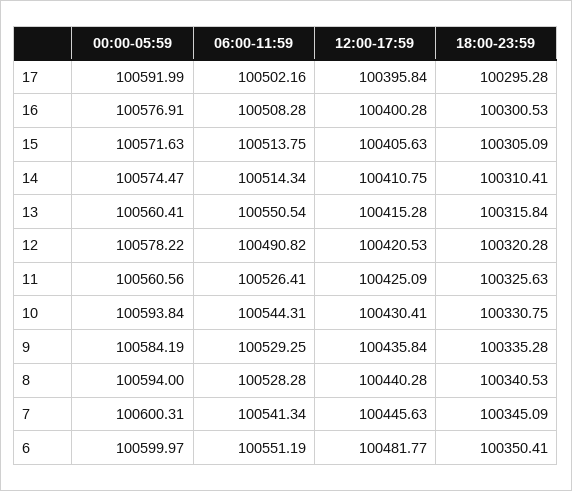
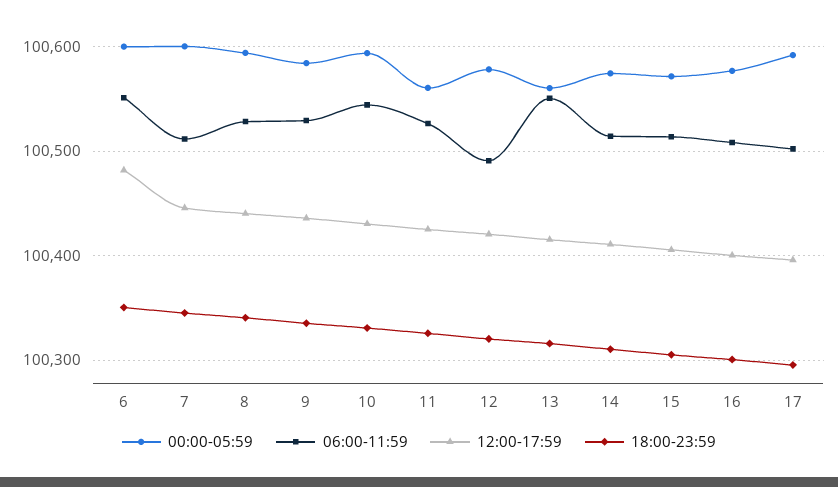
  {
    "00:00-05:59": {
      "17": 100591.99,
      "16": 100576.91,
      "15": 100571.63,
      "14": 100574.47,
      "13": 100560.41,
      "12": 100578.22,
      "11": 100560.56,
      "10": 100593.84,
      "9": 100584.19,
      "8": 100594,
      "7": 100600.31,
      "6": 100599.97
    },
    "06:00-11:59": {
      "17": 100502.16,
      "16": 100508.28,
      "15": 100513.75,
      "14": 100514.34,
      "13": 100550.54,
      "12": 100490.82,
      "11": 100526.41,
      "10": 100544.31,
      "9": 100529.25,
      "8": 100528.28,
-     "7": 100541.34,
+     "7": 100510,
      "6": 100551.19
    },
    "12:00-17:59": {
      "17": 100395.84,
      "16": 100400.28,
      "15": 100405.63,
      "14": 100410.75,
      "13": 100415.28,
      "12": 100420.53,
      "11": 100425.09,
      "10": 100430.41,
      "9": 100435.84,
      "8": 100440.28,
      "7": 100445.63,
      "6": 100481.77
    },
    "18:00-23:59": {
      "17": 100295.28,
      "16": 100300.53,
      "15": 100305.09,
      "14": 100310.41,
      "13": 100315.84,
      "12": 100320.28,
      "11": 100325.63,
      "10": 100330.75,
      "9": 100335.28,
      "8": 100340.53,
      "7": 100345.09,
      "6": 100350.41
    }
  }

